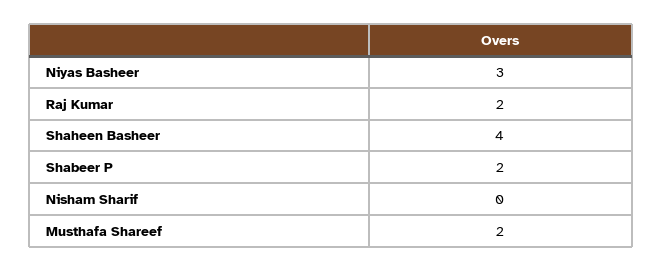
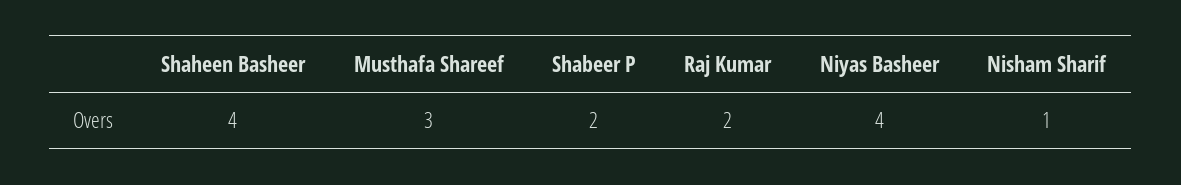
  {
-   "Niyas Basheer": 3,
+   "Niyas Basheer": 4,
    "Raj Kumar": 2,
    "Shaheen Basheer": 4,
    "Shabeer P": 2,
-   "Nisham Sharif": 0,
+   "Nisham Sharif": 1,
-   "Musthafa Shareef": 2
+   "Musthafa Shareef": 3
  }

